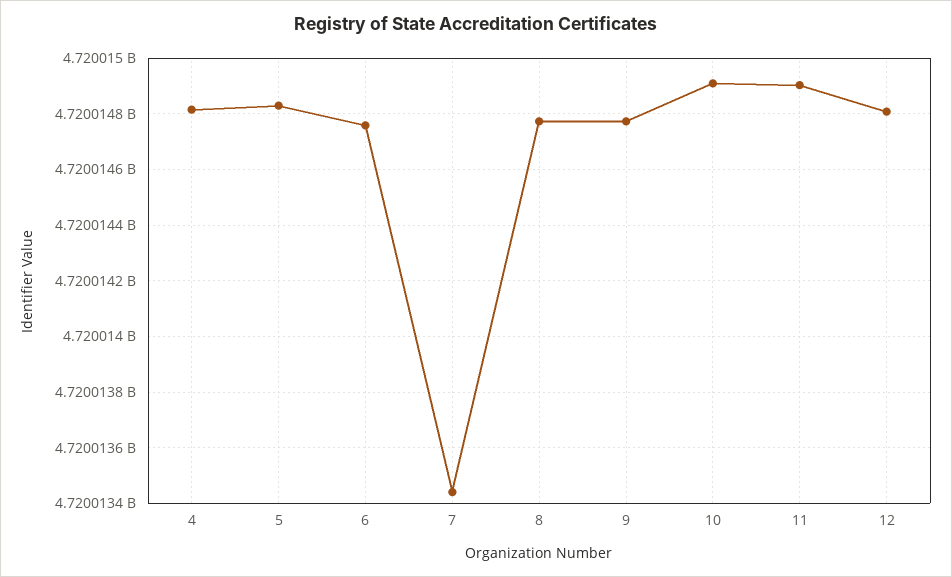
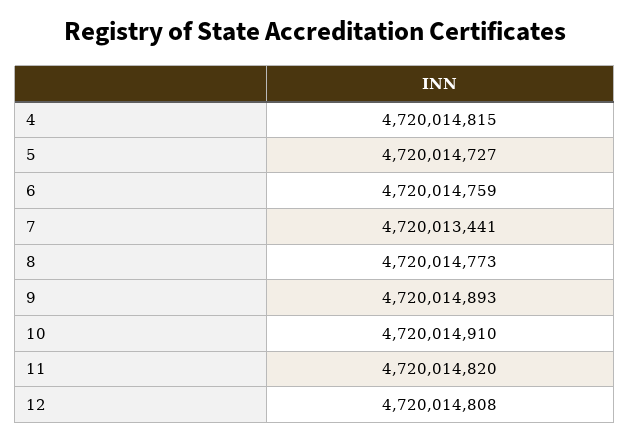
  {
    "4": 4720014815,
-   "5": 4720014825,
+   "5": 4720014727,
    "6": 4720014759,
    "7": 4720013441,
    "8": 4720014773,
-   "9": 4720014775,
+   "9": 4720014893,
    "10": 4720014910,
-   "11": 4720014900,
+   "11": 4720014820,
    "12": 4720014808
  }

